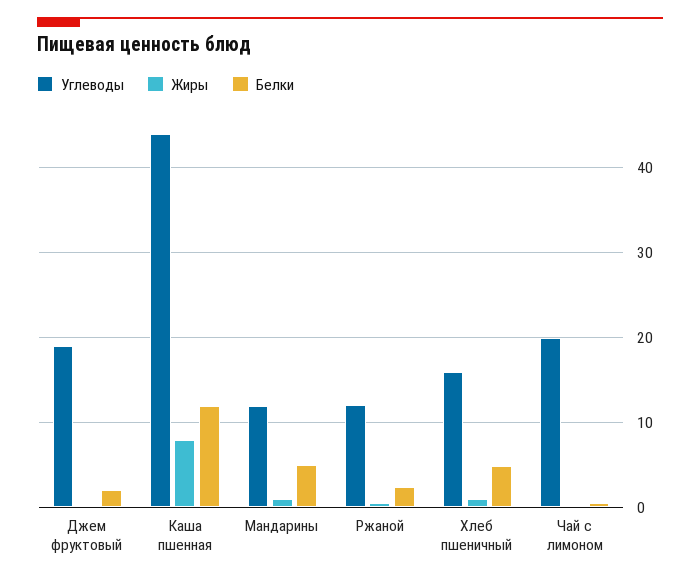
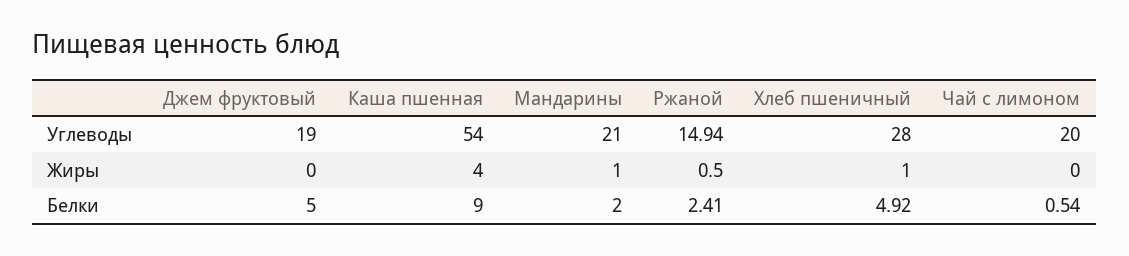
  {
    "Углеводы": {
      "Джем фруктовый": 19,
-     "Каша пшенная": 44,
+     "Каша пшенная": 54,
-     "Мандарины": 12,
+     "Мандарины": 21,
-     "Ржаной": 12,
+     "Ржаной": 14.94,
-     "Хлеб пшеничный": 16,
+     "Хлеб пшеничный": 28,
      "Чай с лимоном": 20
    },
    "Жиры": {
      "Джем фруктовый": 0,
-     "Каша пшенная": 8,
+     "Каша пшенная": 4,
      "Мандарины": 1,
      "Ржаной": 0.5,
      "Хлеб пшеничный": 1,
      "Чай с лимоном": 0
    },
    "Белки": {
-     "Джем фруктовый": 2,
+     "Джем фруктовый": 5,
-     "Каша пшенная": 12,
+     "Каша пшенная": 9,
-     "Мандарины": 5,
+     "Мандарины": 2,
      "Ржаной": 2.41,
      "Хлеб пшеничный": 4.92,
      "Чай с лимоном": 0.54
    }
  }

